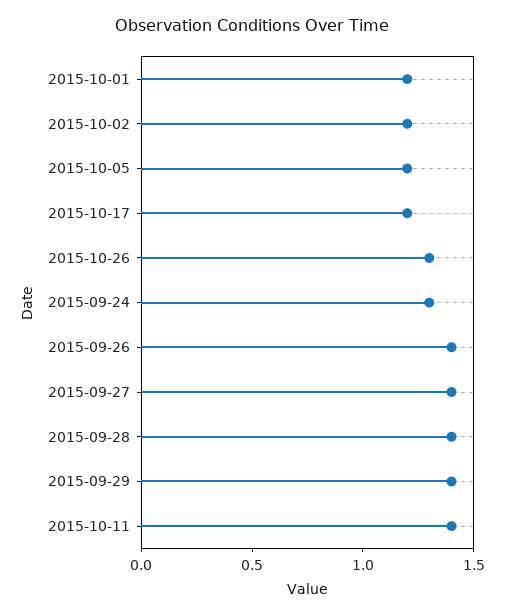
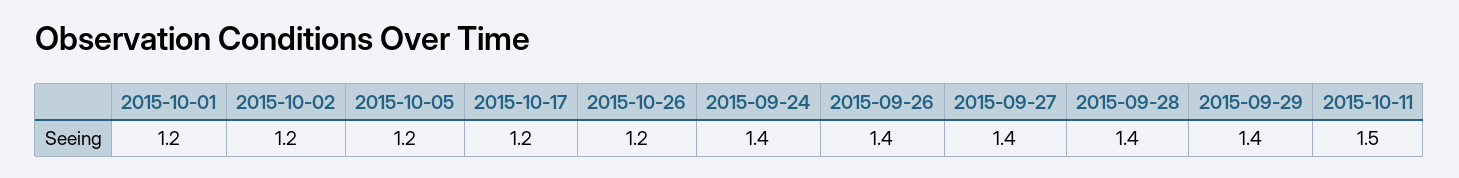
  {
    "2015-10-01": 1.2,
    "2015-10-02": 1.2,
    "2015-10-05": 1.2,
    "2015-10-17": 1.2,
-   "2015-10-26": 1.3,
+   "2015-10-26": 1.2,
-   "2015-09-24": 1.3,
+   "2015-09-24": 1.4,
    "2015-09-26": 1.4,
    "2015-09-27": 1.4,
    "2015-09-28": 1.4,
    "2015-09-29": 1.4,
-   "2015-10-11": 1.4
+   "2015-10-11": 1.5
  }

